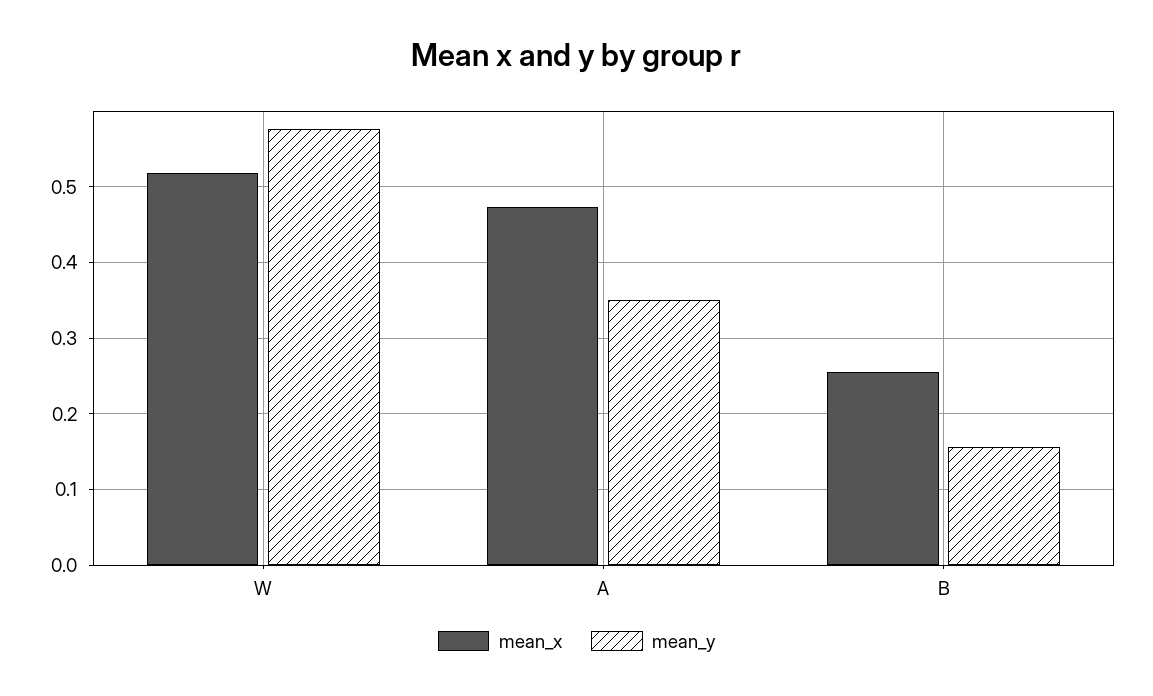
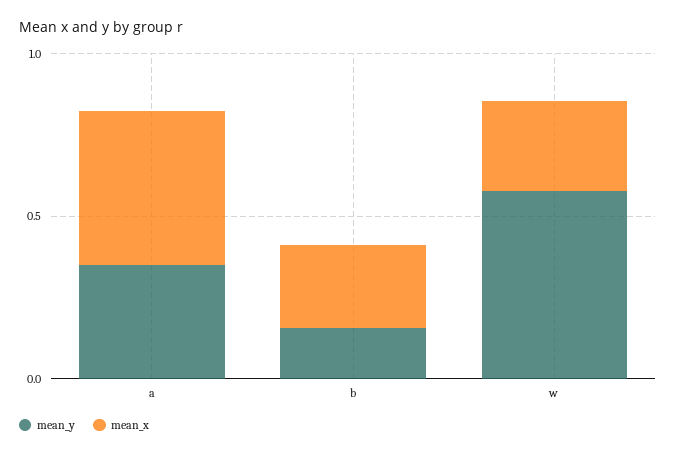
  {
    "mean_x": {
-     "W": 0.52,
+     "W": 0.3,
      "A": 0.47,
      "B": 0.26
    },
    "mean_y": {
      "W": 0.58,
      "A": 0.35,
      "B": 0.16
    }
  }

